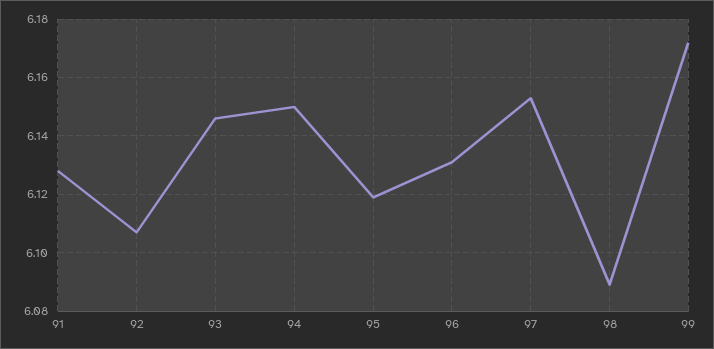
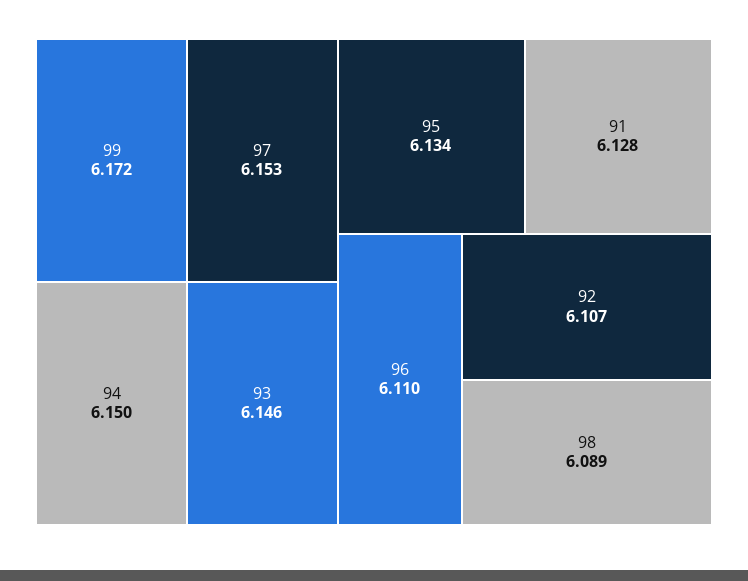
  {
    "91": 6.128,
    "92": 6.107,
    "93": 6.146,
    "94": 6.15,
-   "95": 6.12,
+   "95": 6.134,
-   "96": 6.13,
+   "96": 6.11,
    "97": 6.153,
    "98": 6.089,
    "99": 6.172
  }

